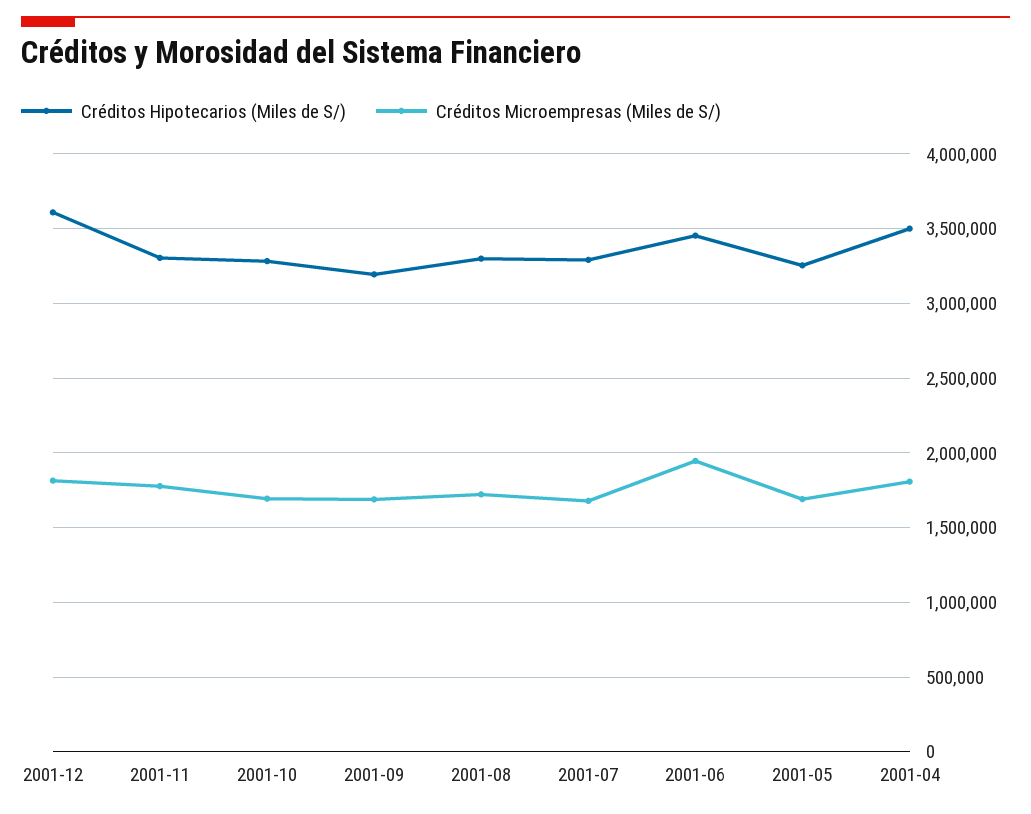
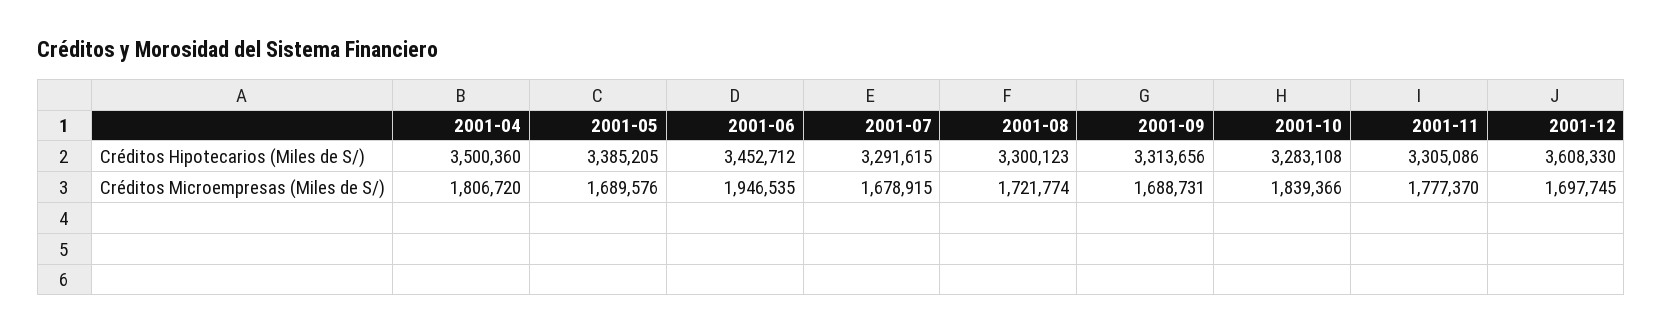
  {
    "Créditos Hipotecarios (Miles de S/)": {
      "2001-12": 3608330,
      "2001-11": 3305086,
      "2001-10": 3283108,
-     "2001-09": 3200000,
+     "2001-09": 3313656,
      "2001-08": 3300123,
      "2001-07": 3291615,
      "2001-06": 3452712,
-     "2001-05": 3250000,
+     "2001-05": 3385205,
      "2001-04": 3500360
    },
    "Créditos Microempresas (Miles de S/)": {
-     "2001-12": 1800000,
+     "2001-12": 1697745,
      "2001-11": 1777370,
-     "2001-10": 1700000,
+     "2001-10": 1839366,
      "2001-09": 1688731,
      "2001-08": 1721774,
      "2001-07": 1678915,
      "2001-06": 1946535,
      "2001-05": 1689576,
      "2001-04": 1806720
    }
  }

